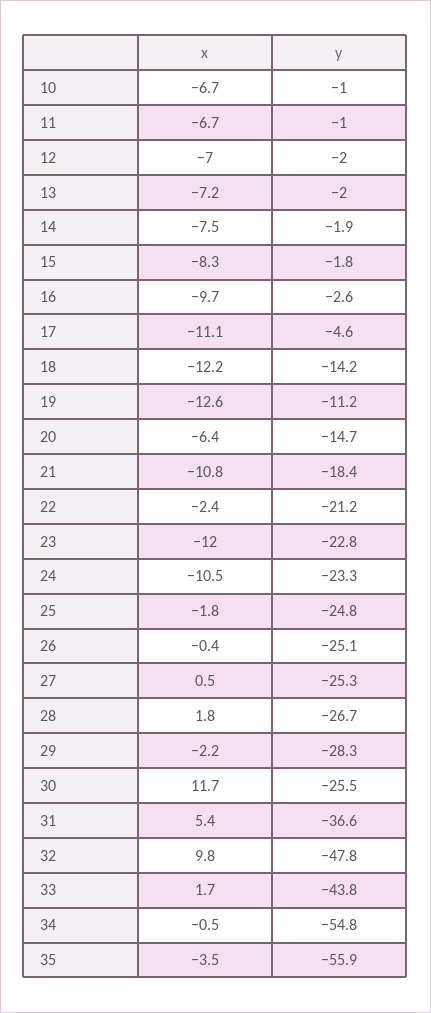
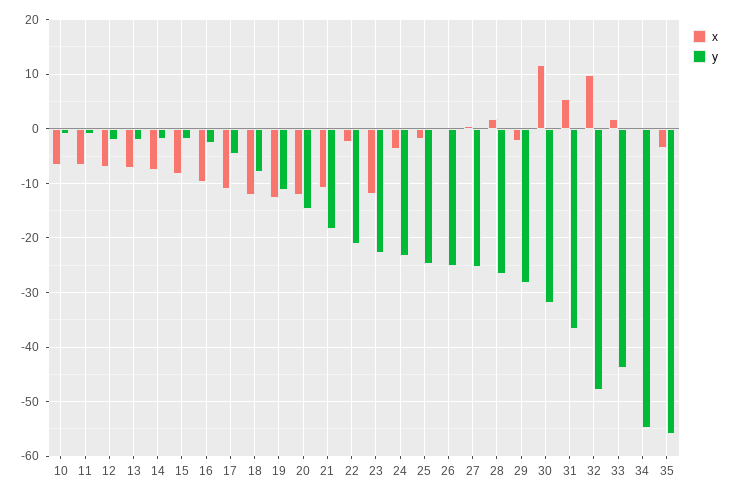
  {
    "x": {
      "10": -6.7,
      "11": -6.7,
      "12": -7,
      "13": -7.2,
      "14": -7.5,
      "15": -8.3,
      "16": -9.7,
      "17": -11.1,
      "18": -12.2,
      "19": -12.6,
-     "20": -6.4,
+     "20": -12,
      "21": -10.8,
      "22": -2.4,
      "23": -12,
-     "24": -10.5,
+     "24": -4,
      "25": -1.8,
      "26": -0.4,
      "27": 0.5,
      "28": 1.8,
      "29": -2.2,
      "30": 11.7,
      "31": 5.4,
      "32": 9.8,
      "33": 1.7,
      "34": -0.5,
      "35": -3.5
    },
    "y": {
      "10": -1,
      "11": -1,
      "12": -2,
      "13": -2,
      "14": -1.9,
      "15": -1.8,
      "16": -2.6,
      "17": -4.6,
-     "18": -14.2,
+     "18": -8,
      "19": -11.2,
      "20": -14.7,
      "21": -18.4,
      "22": -21.2,
      "23": -22.8,
      "24": -23.3,
      "25": -24.8,
      "26": -25.1,
      "27": -25.3,
      "28": -26.7,
      "29": -28.3,
-     "30": -25.5,
+     "30": -32,
      "31": -36.6,
      "32": -47.8,
      "33": -43.8,
      "34": -54.8,
      "35": -55.9
    }
  }

